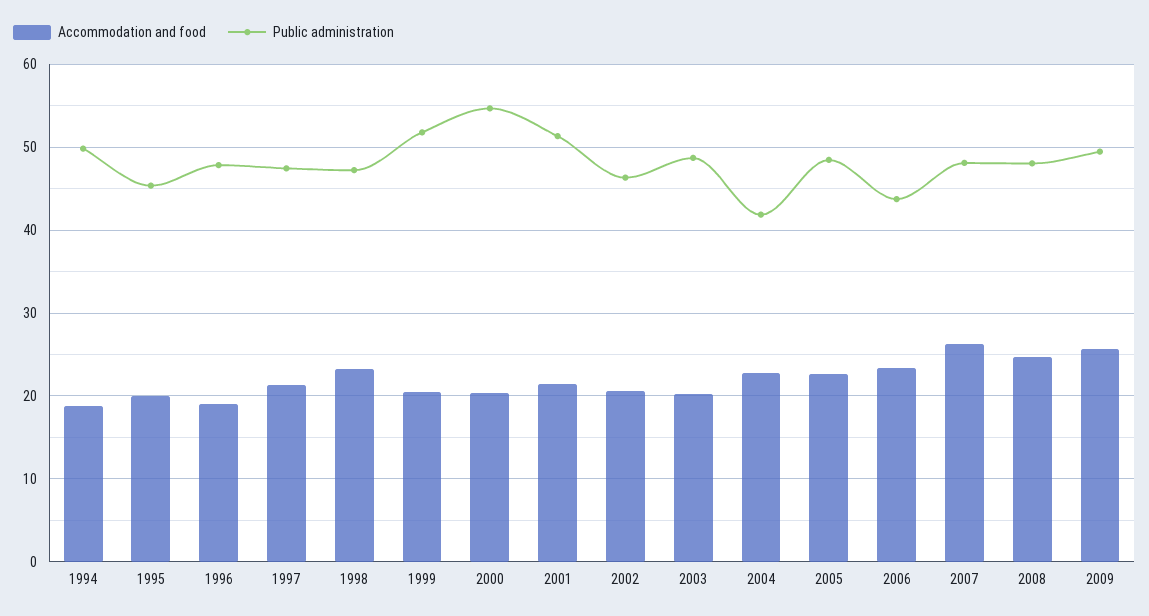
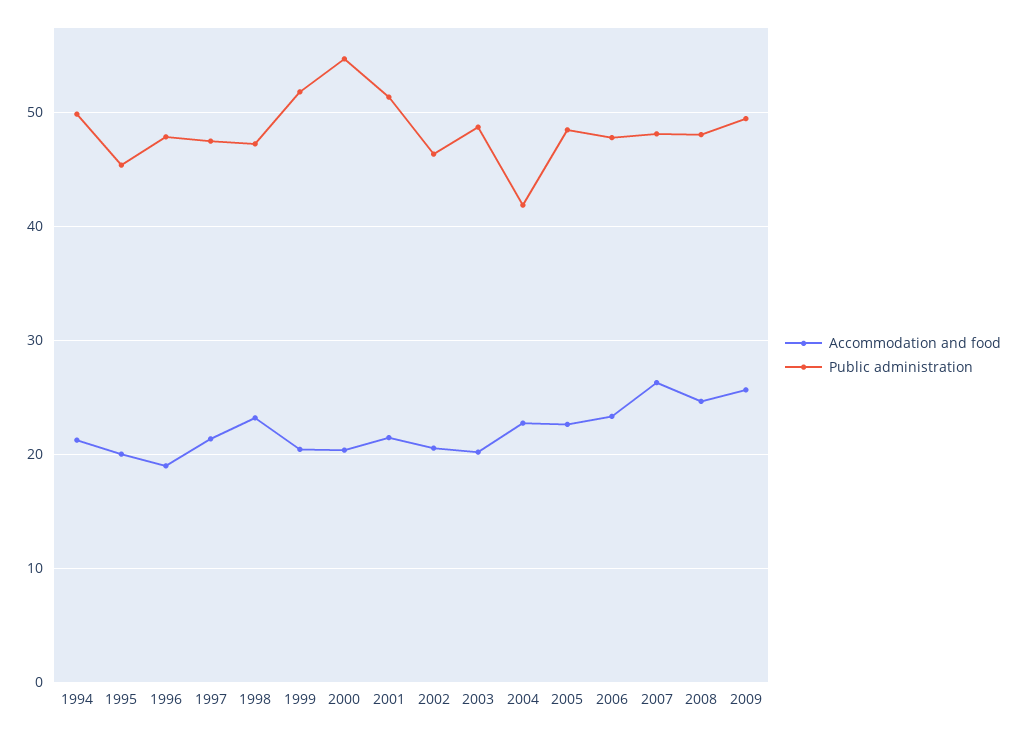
  {
    "Accommodation and food": {
-     "1994": 19,
+     "1994": 21,
      "1995": 20,
      "1996": 19,
      "1997": 21,
      "1998": 23,
      "1999": 20,
      "2000": 20,
      "2001": 21,
      "2002": 21,
      "2003": 20,
      "2004": 23,
      "2005": 23,
      "2006": 23,
      "2007": 26,
      "2008": 25,
      "2009": 26
    },
    "Public administration": {
      "1994": 50,
      "1995": 45,
      "1996": 48,
      "1997": 47,
      "1998": 47,
      "1999": 52,
      "2000": 55,
      "2001": 51,
      "2002": 46,
      "2003": 49,
      "2004": 42,
      "2005": 48,
-     "2006": 44,
+     "2006": 48,
      "2007": 48,
      "2008": 48,
      "2009": 49
    }
  }

